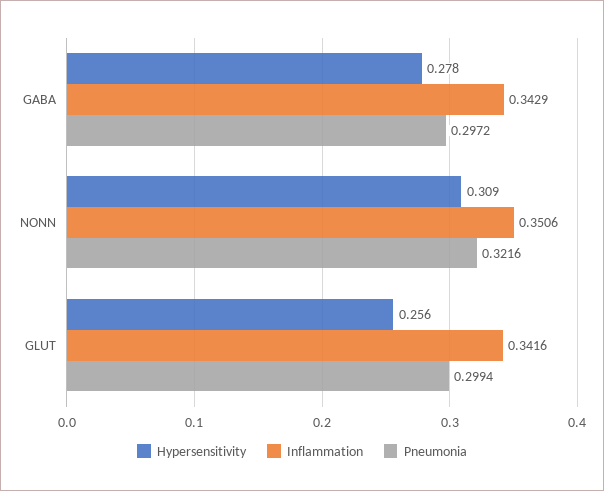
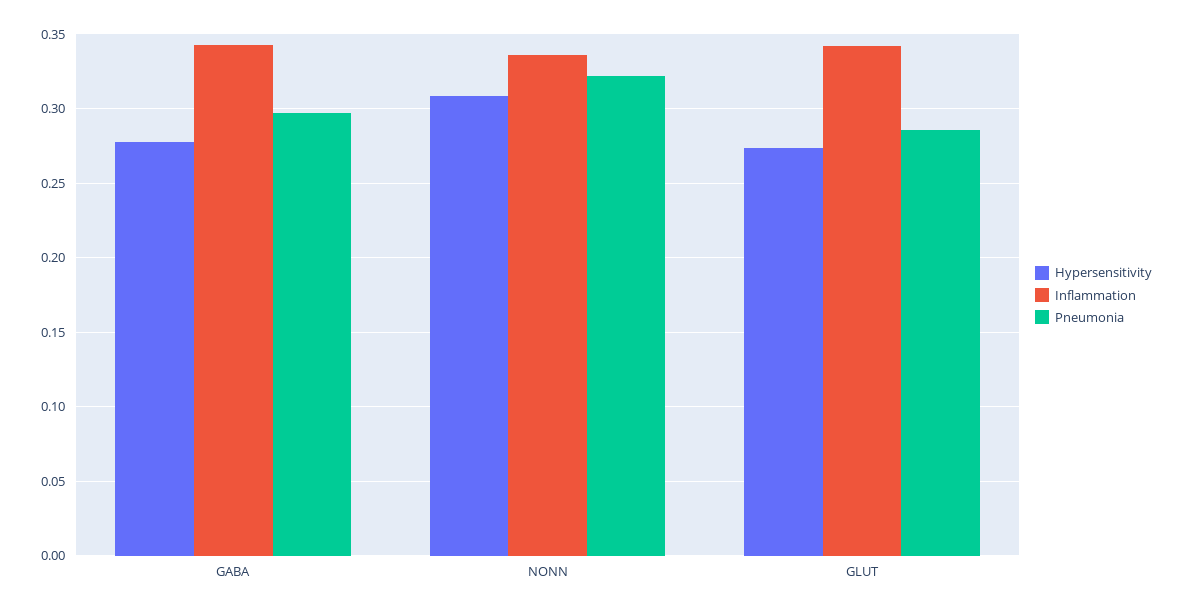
  {
    "Hypersensitivity": {
      "GABA": 0.278,
      "NONN": 0.309,
-     "GLUT": 0.256
+     "GLUT": 0.275
    },
    "Inflammation": {
      "GABA": 0.3429,
-     "NONN": 0.3506,
+     "NONN": 0.335,
      "GLUT": 0.3416
    },
    "Pneumonia": {
      "GABA": 0.2972,
      "NONN": 0.3216,
-     "GLUT": 0.2994
+     "GLUT": 0.285
    }
  }

